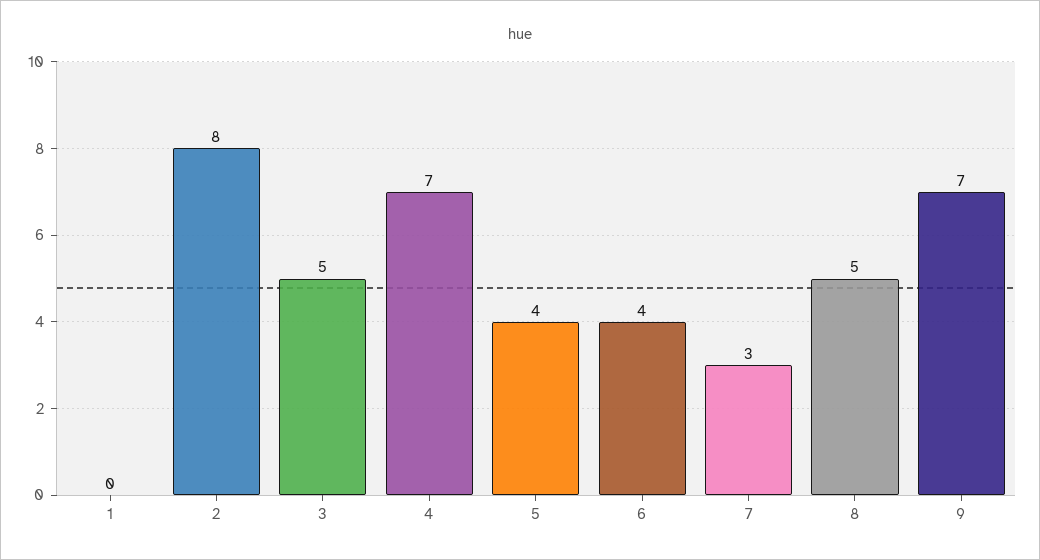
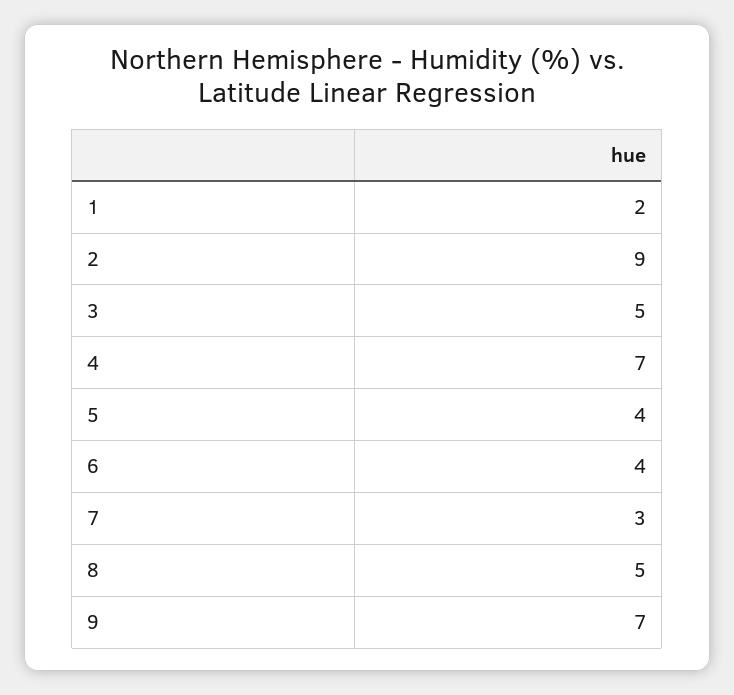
  {
-   "1": 0,
+   "1": 2,
-   "2": 8,
+   "2": 9,
    "3": 5,
    "4": 7,
    "5": 4,
    "6": 4,
    "7": 3,
    "8": 5,
    "9": 7
  }

